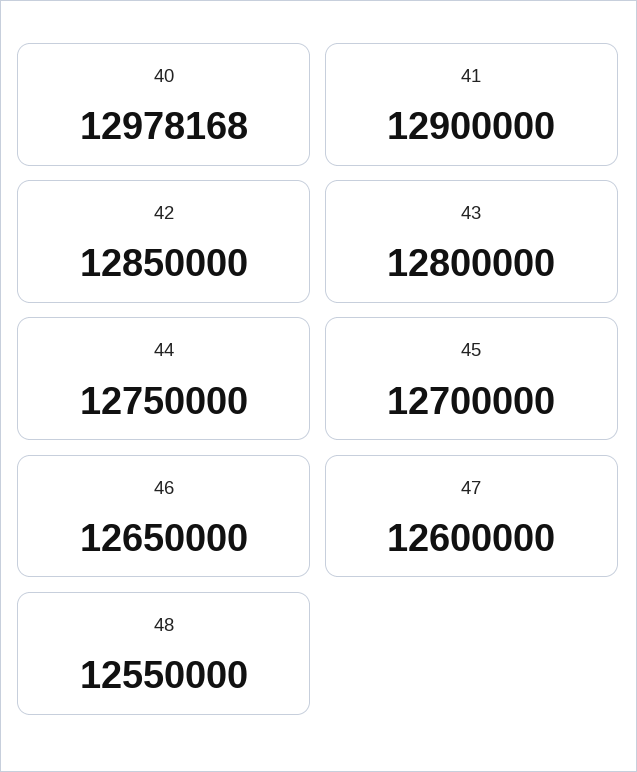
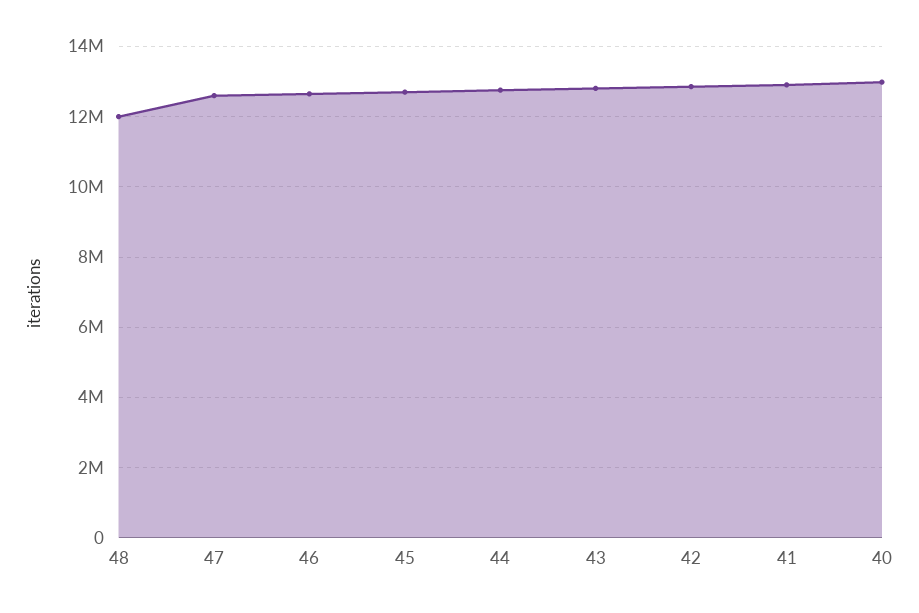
  {
    "40": 12978168,
    "41": 12900000,
    "42": 12850000,
    "43": 12800000,
    "44": 12750000,
    "45": 12700000,
    "46": 12650000,
    "47": 12600000,
-   "48": 12550000
+   "48": 12000000
  }

